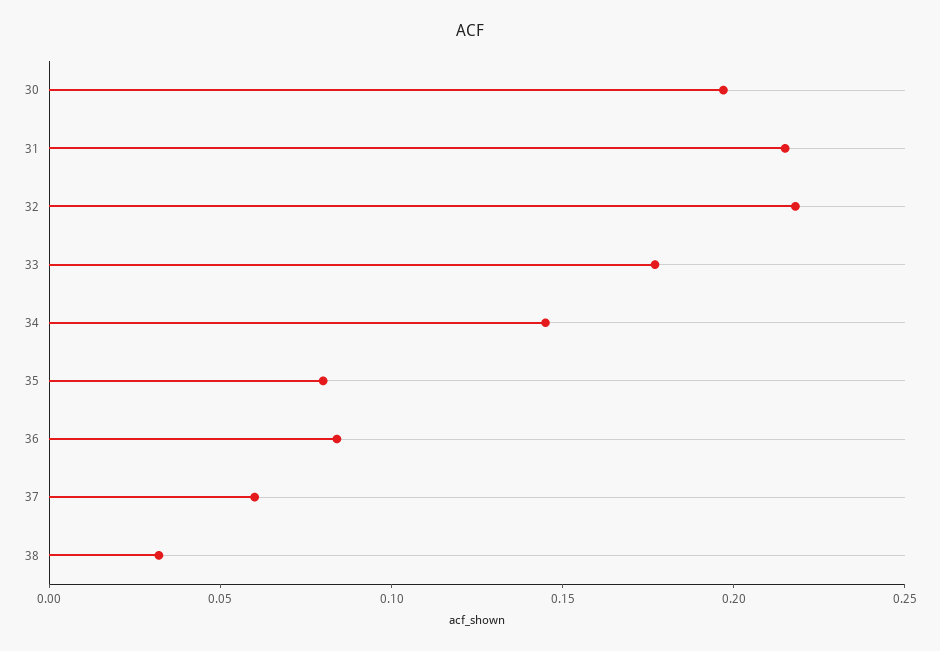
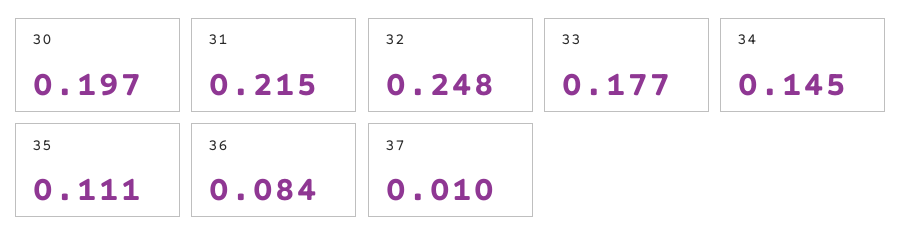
  {
    "30": 0.197,
    "31": 0.215,
-   "32": 0.22,
+   "32": 0.248,
    "33": 0.177,
    "34": 0.145,
-   "35": 0.08,
+   "35": 0.111,
    "36": 0.084,
-   "37": 0.06,
+   "37": 0.01
-   "38": 0.03
  }

